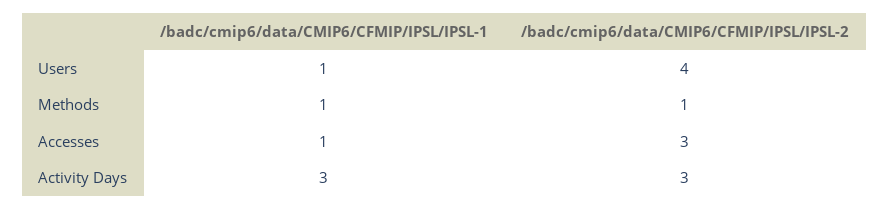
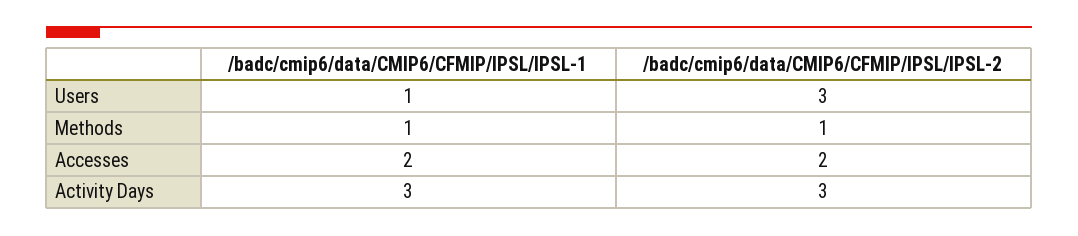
  {
    "/badc/cmip6/data/CMIP6/CFMIP/IPSL/IPSL-1": {
      "Users": 1,
      "Methods": 1,
-     "Accesses": 1,
+     "Accesses": 2,
      "Activity Days": 3
    },
    "/badc/cmip6/data/CMIP6/CFMIP/IPSL/IPSL-2": {
-     "Users": 4,
+     "Users": 3,
      "Methods": 1,
-     "Accesses": 3,
+     "Accesses": 2,
      "Activity Days": 3
    }
  }

